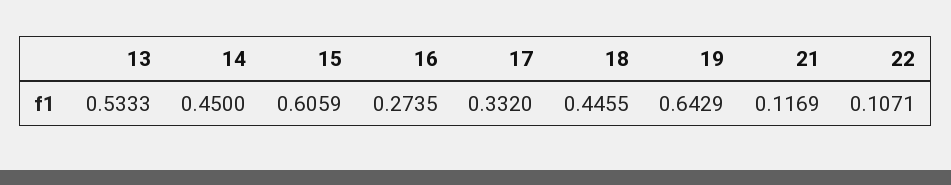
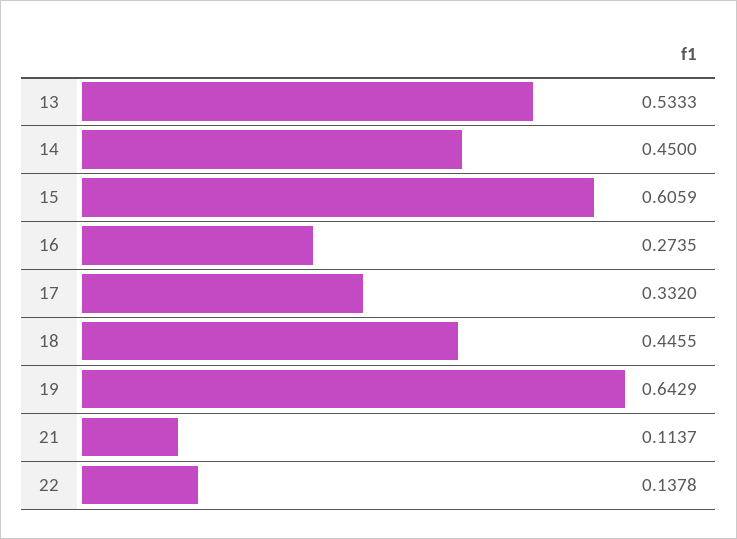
  {
    "13": 0.5333,
    "14": 0.45,
    "15": 0.6059,
    "16": 0.2735,
    "17": 0.332,
    "18": 0.4455,
    "19": 0.6429,
-   "21": 0.1169,
+   "21": 0.1137,
-   "22": 0.1071
+   "22": 0.1378
  }

